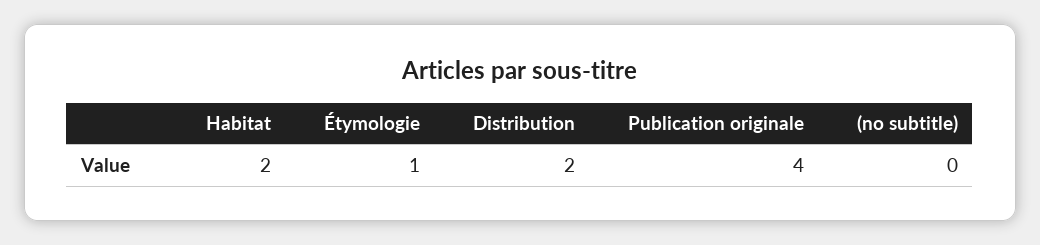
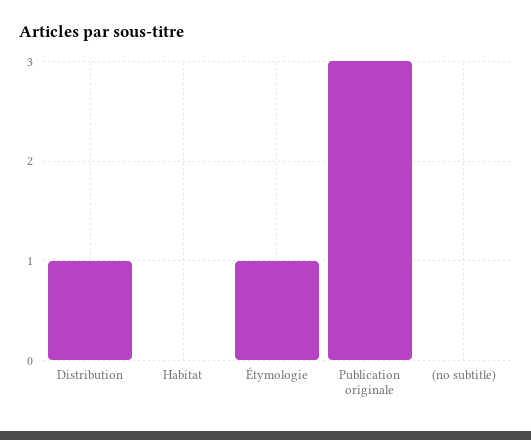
  {
-   "Habitat": 2,
+   "Habitat": 0,
    "Étymologie": 1,
-   "Distribution": 2,
+   "Distribution": 1,
-   "Publication originale": 4,
+   "Publication originale": 3,
    "(no subtitle)": 0
  }

